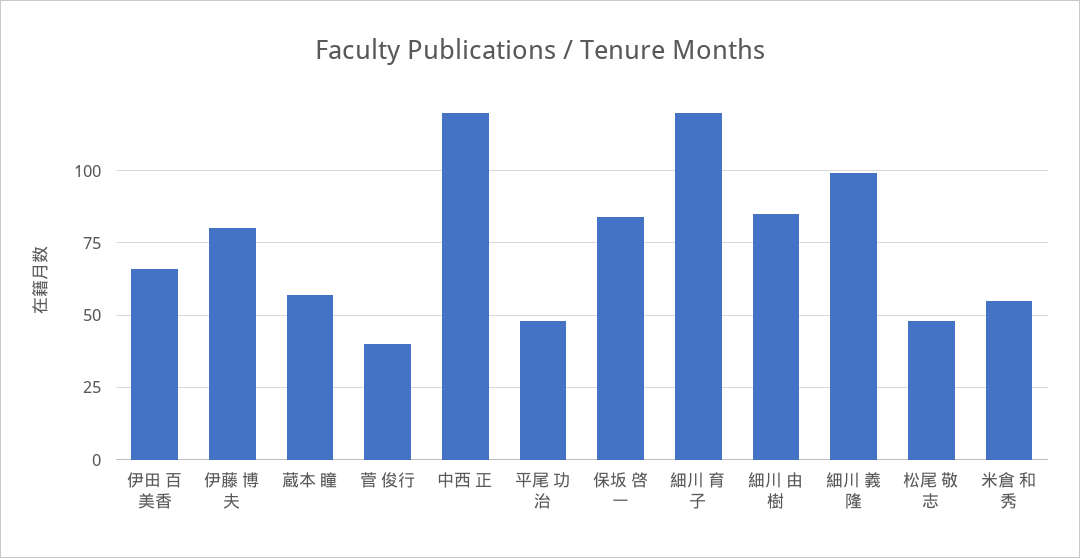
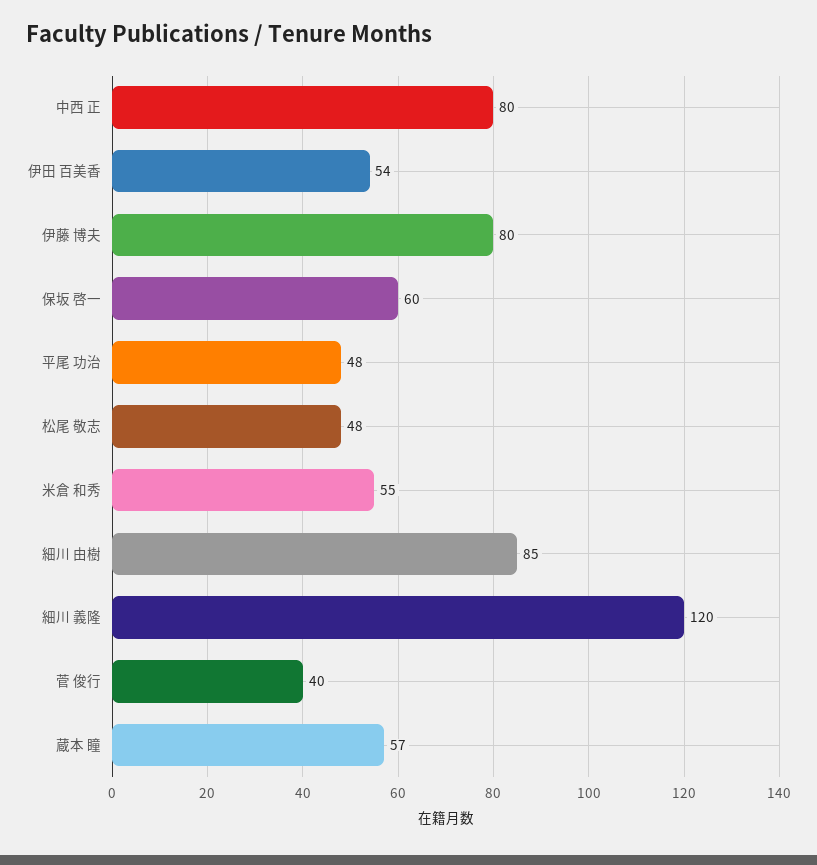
  {
-   "伊田 百美香": 65,
+   "伊田 百美香": 54,
    "伊藤 博夫": 80,
    "蔵本 瞳": 57,
    "菅 俊行": 40,
-   "中西 正": 120,
+   "中西 正": 80,
    "平尾 功治": 48,
-   "保坂 啓一": 85,
+   "保坂 啓一": 60,
-   "細川 育子": 120,
    "細川 由樹": 85,
-   "細川 義隆": 100,
+   "細川 義隆": 120,
    "松尾 敬志": 48,
    "米倉 和秀": 55
  }

